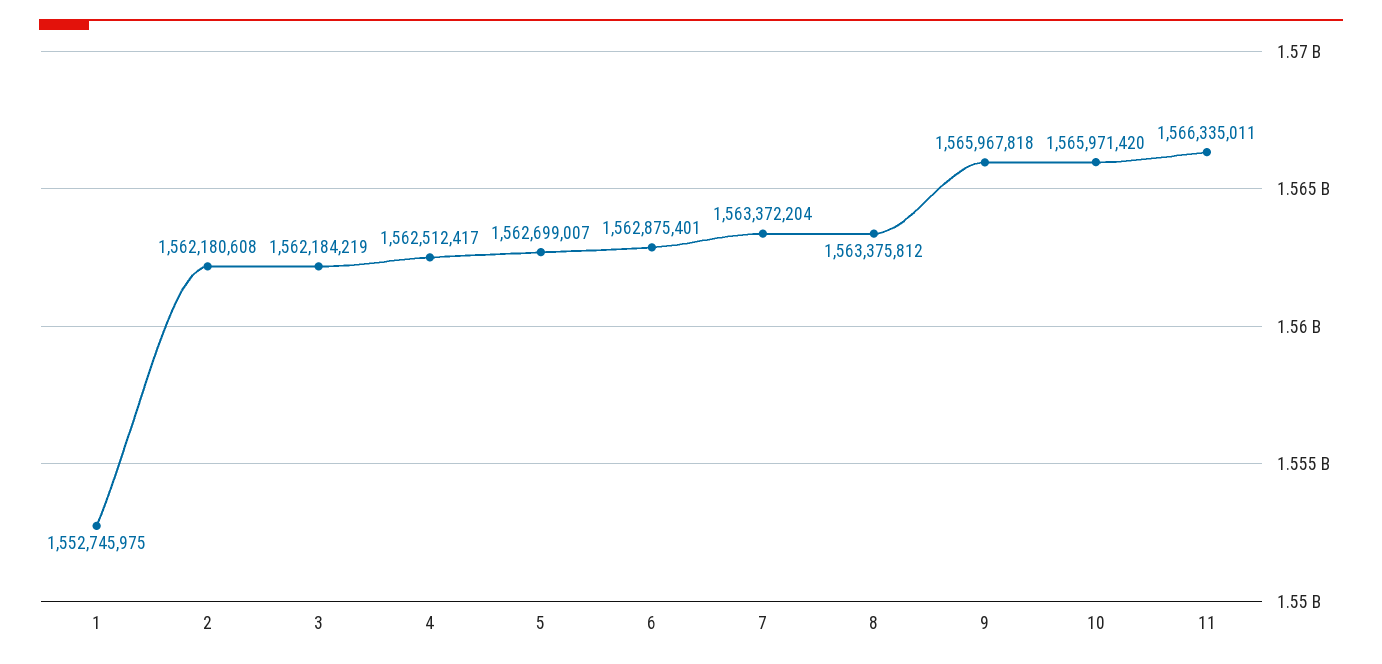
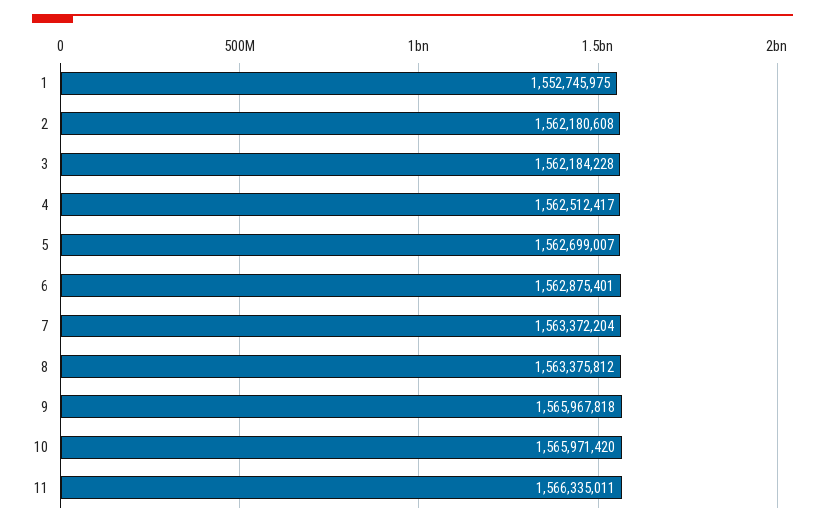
  {
    "1": 1552745975,
    "2": 1562180608,
-   "3": 1562184219,
+   "3": 1562184228,
    "4": 1562512417,
    "5": 1562699007,
    "6": 1562875401,
    "7": 1563372204,
    "8": 1563375812,
    "9": 1565967818,
    "10": 1565971420,
    "11": 1566335011
  }

